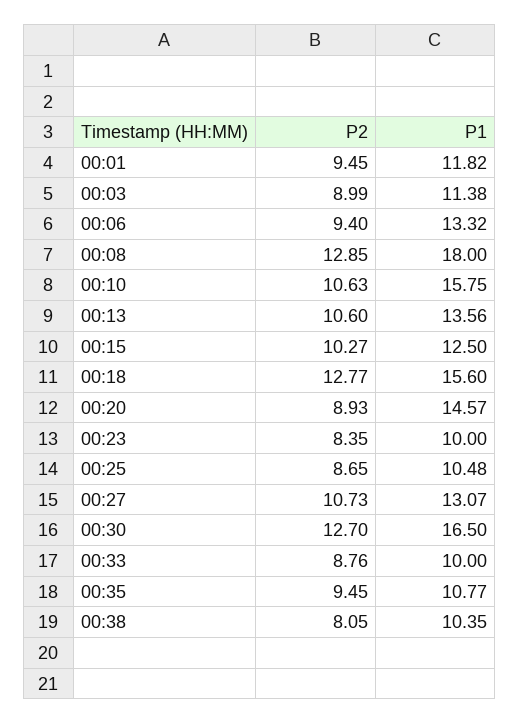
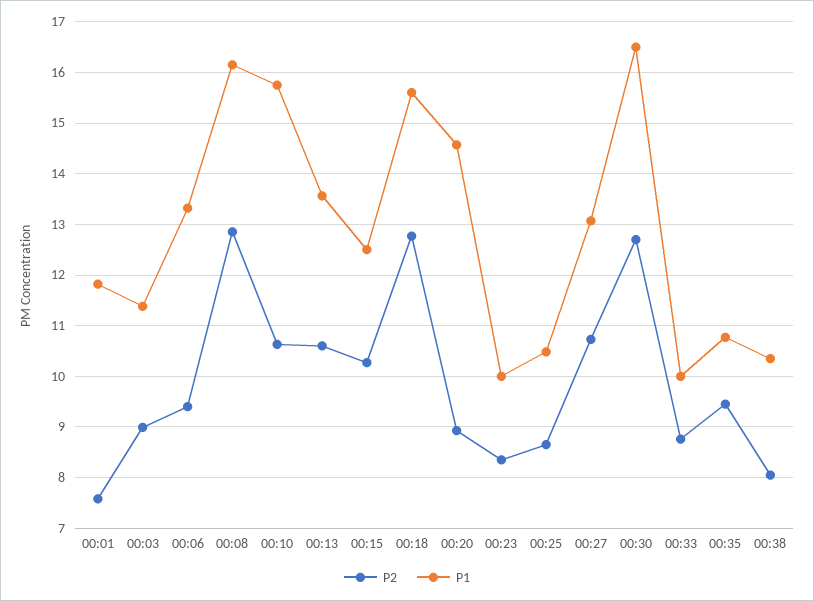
  {
    "P2": {
-     "00:01": 9.45,
+     "00:01": 7.6,
      "00:03": 8.99,
      "00:06": 9.4,
      "00:08": 12.85,
      "00:10": 10.63,
      "00:13": 10.6,
      "00:15": 10.27,
      "00:18": 12.77,
      "00:20": 8.93,
      "00:23": 8.35,
      "00:25": 8.65,
      "00:27": 10.73,
      "00:30": 12.7,
      "00:33": 8.76,
      "00:35": 9.45,
      "00:38": 8.05
    },
    "P1": {
      "00:01": 11.82,
      "00:03": 11.38,
      "00:06": 13.32,
-     "00:08": 18,
+     "00:08": 16.2,
      "00:10": 15.75,
      "00:13": 13.56,
      "00:15": 12.5,
      "00:18": 15.6,
      "00:20": 14.57,
      "00:23": 10,
      "00:25": 10.48,
      "00:27": 13.07,
      "00:30": 16.5,
      "00:33": 10,
      "00:35": 10.77,
      "00:38": 10.35
    }
  }

